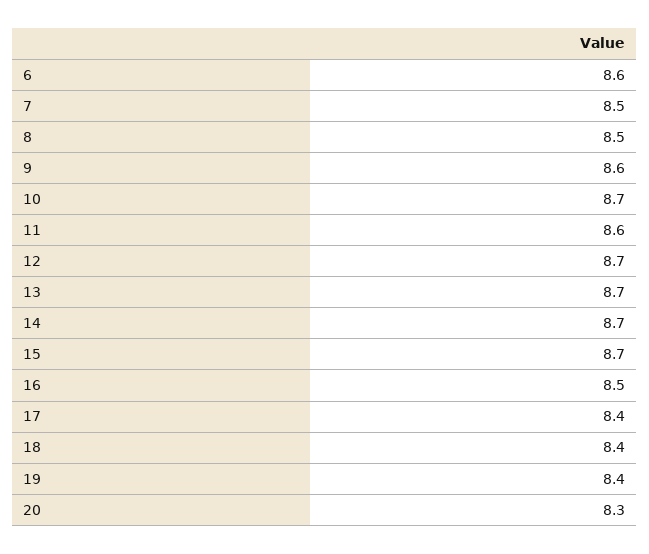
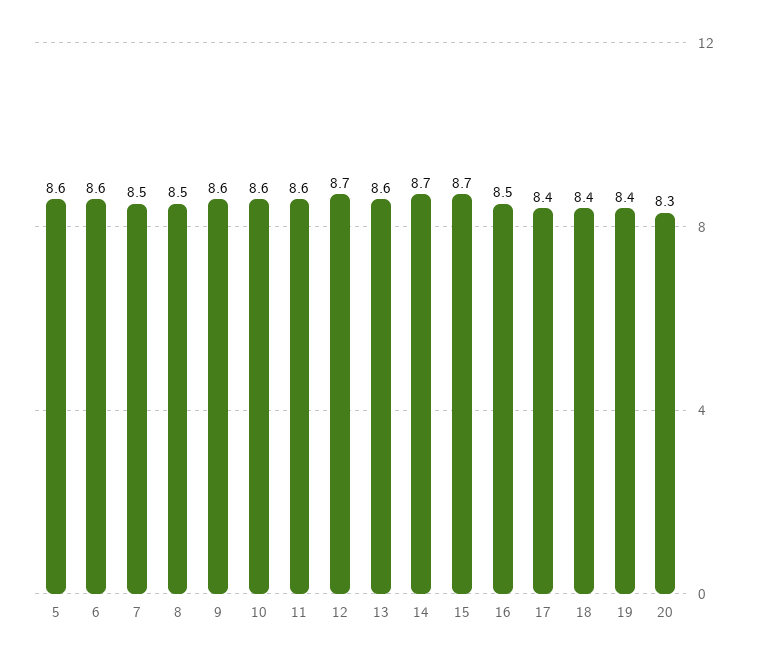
  {
    "6": 8.6,
    "7": 8.5,
    "8": 8.5,
    "9": 8.6,
-   "10": 8.7,
+   "10": 8.6,
    "11": 8.6,
    "12": 8.7,
-   "13": 8.7,
+   "13": 8.6,
    "14": 8.7,
    "15": 8.7,
    "16": 8.5,
    "17": 8.4,
    "18": 8.4,
    "19": 8.4,
-   "20": 8.3
+   "20": 8.3,
+   "5": 8.6
  }

